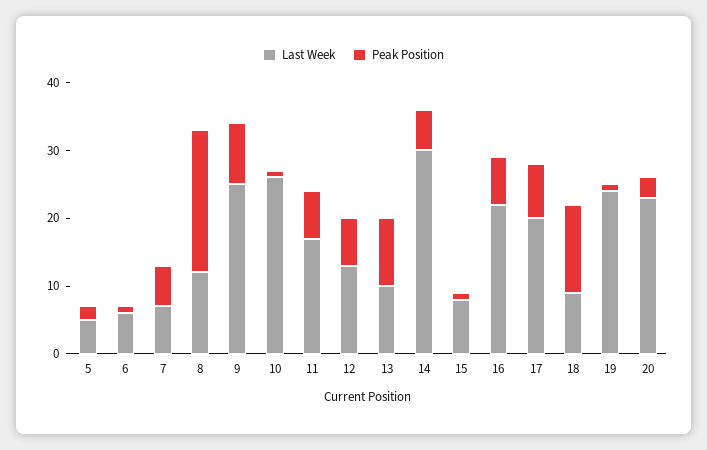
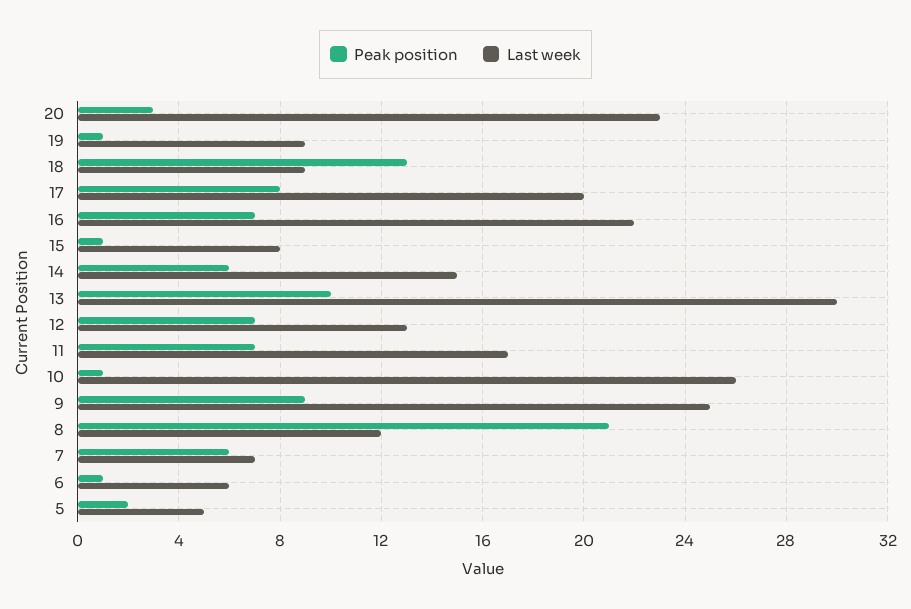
  {
    "Last Week": {
      "5": 5,
      "6": 6,
      "7": 7,
      "8": 12,
      "9": 25,
      "10": 26,
      "11": 17,
      "12": 13,
-     "13": 10,
+     "13": 30,
-     "14": 30,
+     "14": 15,
      "15": 8,
      "16": 22,
      "17": 20,
      "18": 9,
-     "19": 25,
+     "19": 9,
      "20": 23
    },
    "Peak Position": {
      "5": 2,
      "6": 1,
      "7": 6,
      "8": 21,
      "9": 9,
      "10": 1,
      "11": 7,
      "12": 7,
      "13": 10,
      "14": 6,
      "15": 1,
      "16": 7,
      "17": 8,
      "18": 13,
      "19": 1,
      "20": 3
    }
  }

